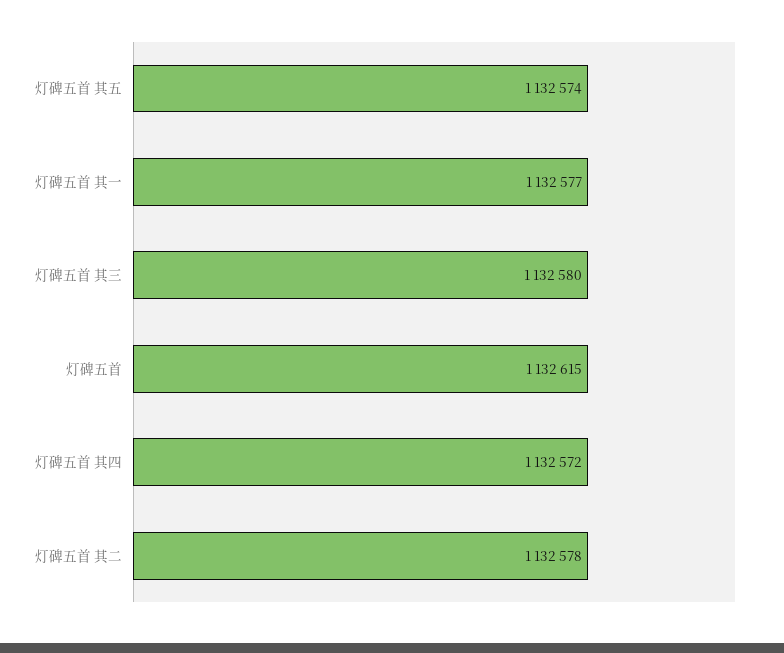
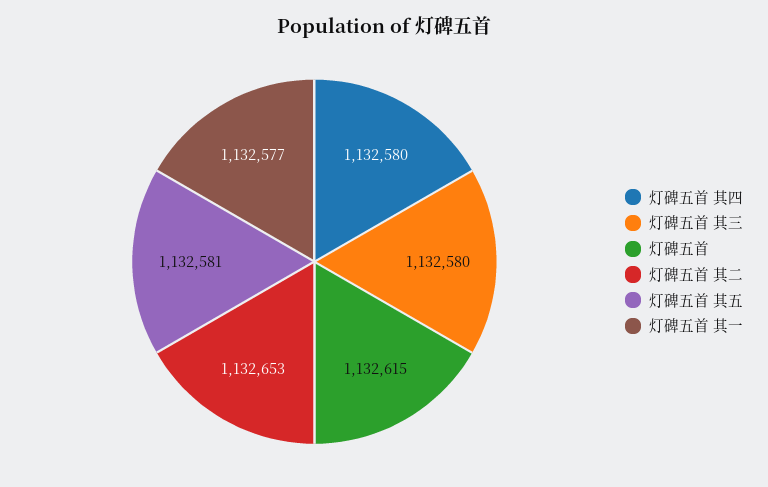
  {
-   "灯碑五首 其五": 1132574,
+   "灯碑五首 其五": 1132581,
    "灯碑五首 其一": 1132577,
    "灯碑五首 其三": 1132580,
    "灯碑五首": 1132615,
-   "灯碑五首 其四": 1132572,
+   "灯碑五首 其四": 1132580,
-   "灯碑五首 其二": 1132578
+   "灯碑五首 其二": 1132653
  }

